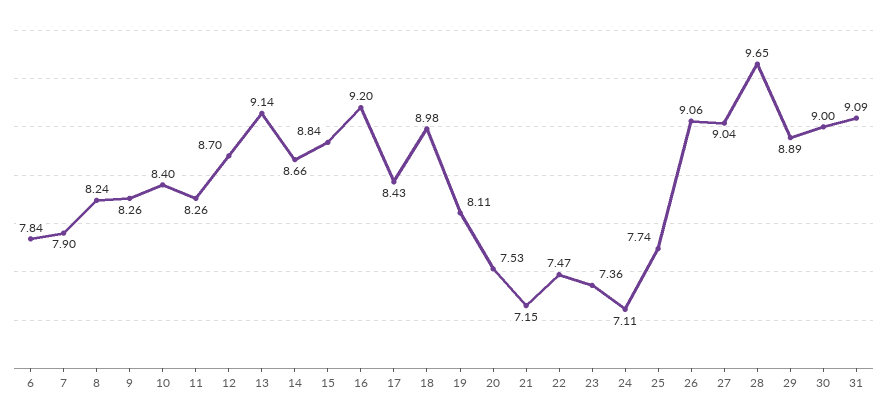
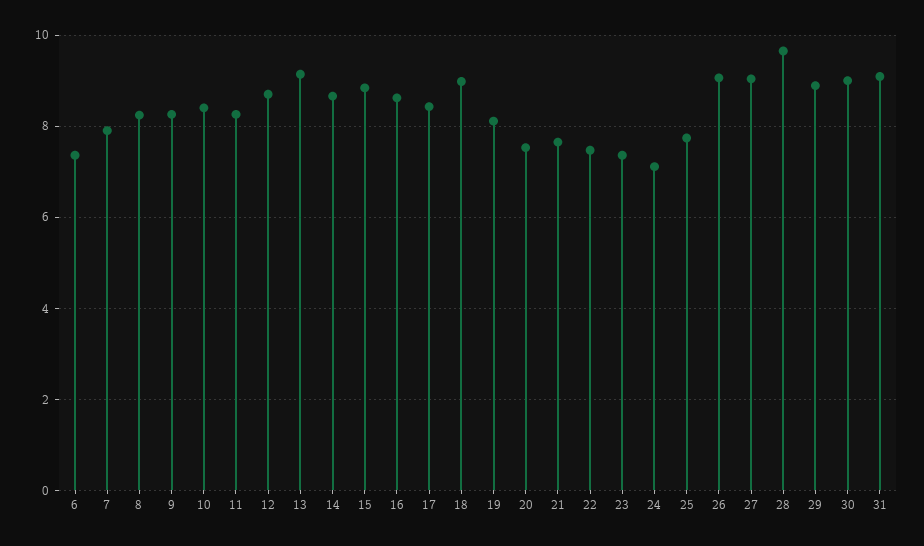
  {
-   "6": 7.84,
+   "6": 7.4,
    "7": 7.9,
    "8": 8.24,
    "9": 8.26,
    "10": 8.4,
    "11": 8.26,
    "12": 8.7,
    "13": 9.14,
    "14": 8.66,
    "15": 8.84,
-   "16": 9.2,
+   "16": 8.6,
    "17": 8.43,
    "18": 8.98,
    "19": 8.11,
    "20": 7.53,
-   "21": 7.15,
+   "21": 7.6,
    "22": 7.47,
    "23": 7.36,
    "24": 7.11,
    "25": 7.74,
    "26": 9.06,
    "27": 9.04,
    "28": 9.65,
    "29": 8.89,
    "30": 9,
    "31": 9.09
  }

